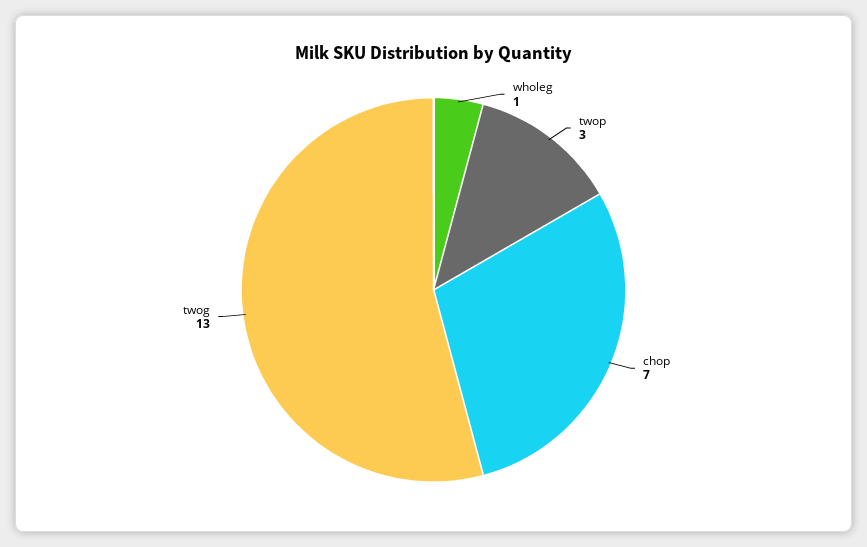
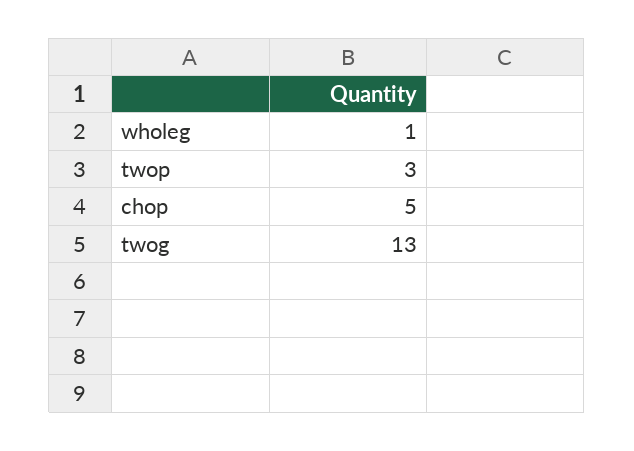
  {
    "wholeg": 1,
    "twop": 3,
-   "chop": 7,
+   "chop": 5,
    "twog": 13
  }

